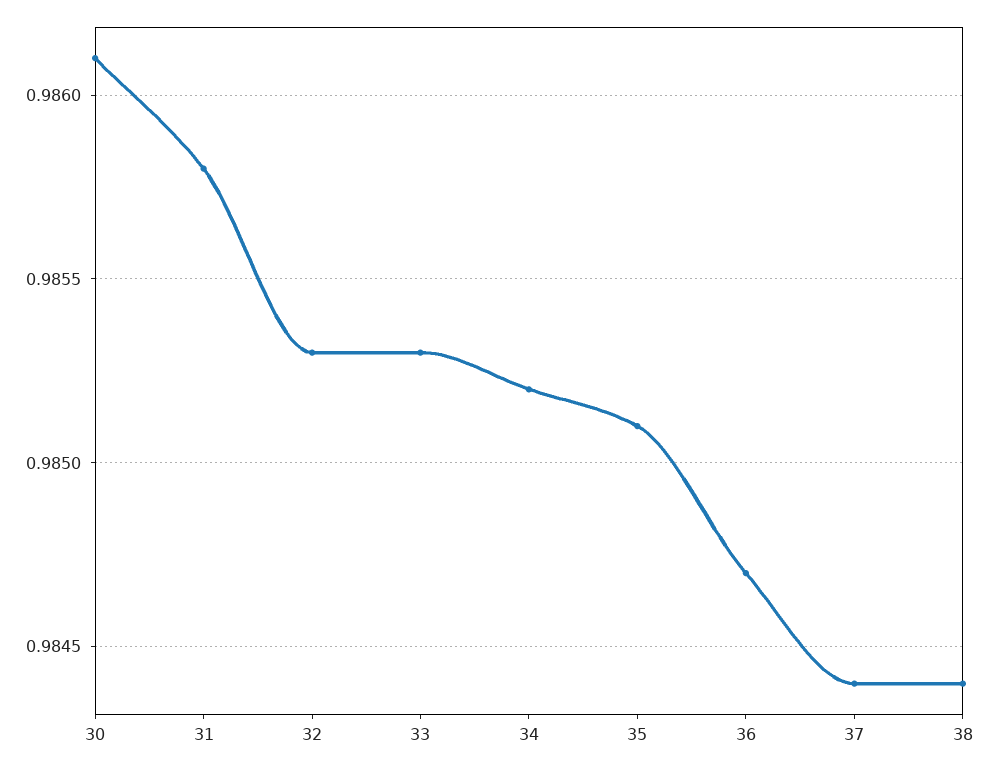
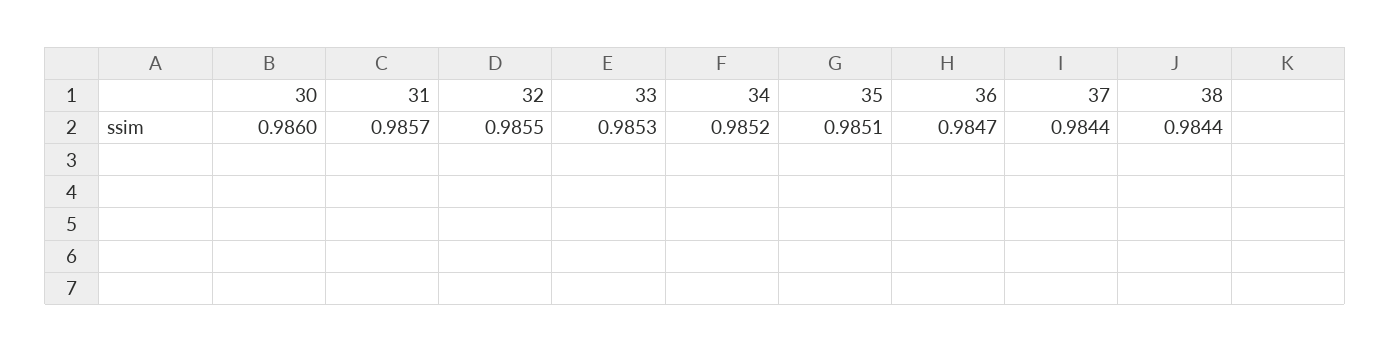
  {
-   "30": 0.9861,
+   "30": 0.986,
-   "31": 0.9858,
+   "31": 0.9857,
-   "32": 0.9853,
+   "32": 0.9855,
    "33": 0.9853,
    "34": 0.9852,
    "35": 0.9851,
    "36": 0.9847,
    "37": 0.9844,
    "38": 0.9844
  }

